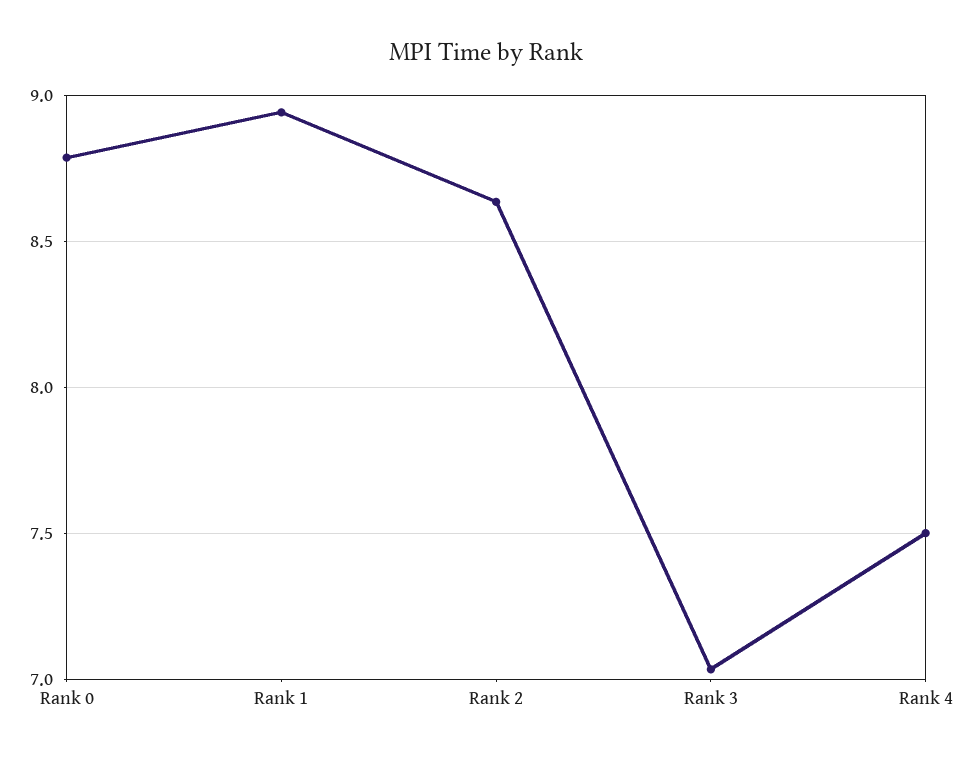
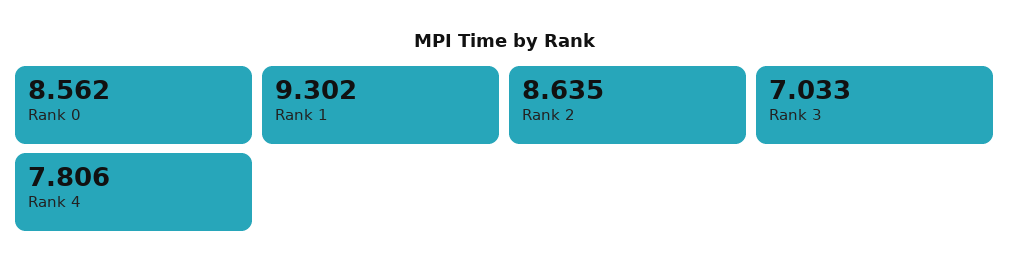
  {
-   "Rank 0": 8.8,
+   "Rank 0": 8.562,
-   "Rank 1": 8.95,
+   "Rank 1": 9.302,
    "Rank 2": 8.635,
    "Rank 3": 7.033,
-   "Rank 4": 7.5
+   "Rank 4": 7.806
  }

